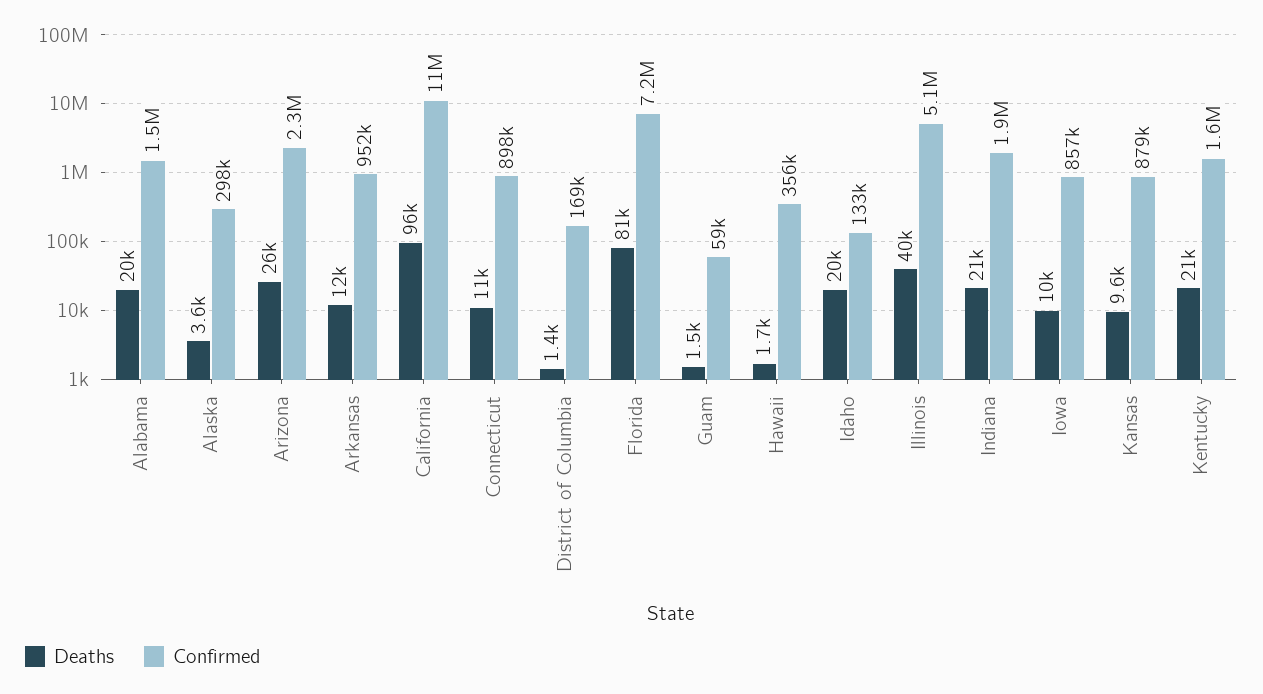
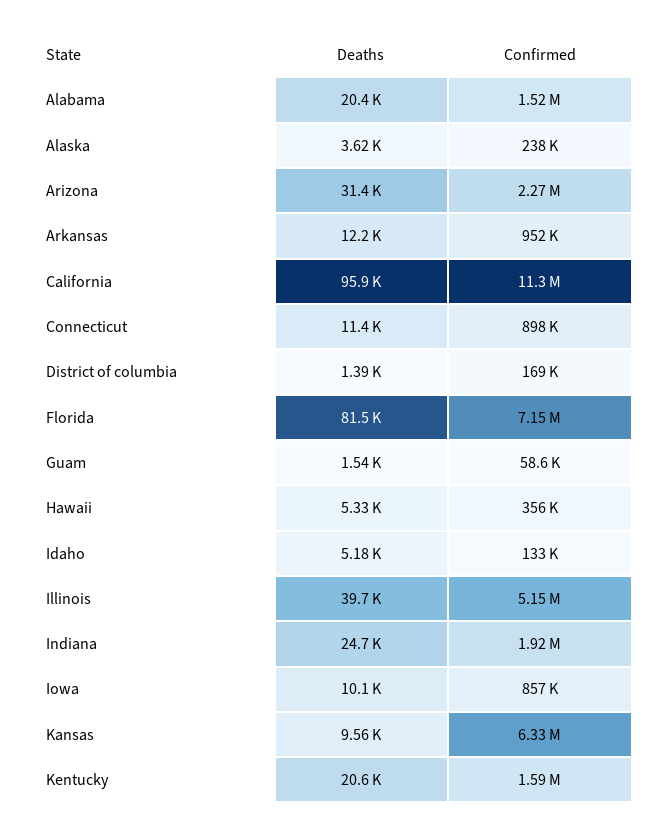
  {
    "Deaths": {
      "Alabama": 20400,
      "Alaska": 3620,
-     "Arizona": 26000,
+     "Arizona": 31400,
      "Arkansas": 12200,
      "California": 95900,
      "Connecticut": 11400,
      "District of Columbia": 1390,
      "Florida": 81500,
      "Guam": 1540,
-     "Hawaii": 1700,
+     "Hawaii": 5330,
-     "Idaho": 20000,
+     "Idaho": 5180,
      "Illinois": 39700,
-     "Indiana": 21000,
+     "Indiana": 24700,
      "Iowa": 10100,
      "Kansas": 9560,
      "Kentucky": 20600
    },
    "Confirmed": {
      "Alabama": 1520000,
-     "Alaska": 298000,
+     "Alaska": 238000,
      "Arizona": 2270000,
      "Arkansas": 952000,
      "California": 11300000,
      "Connecticut": 898000,
      "District of Columbia": 169000,
      "Florida": 7150000,
      "Guam": 58600,
      "Hawaii": 356000,
      "Idaho": 133000,
      "Illinois": 5150000,
      "Indiana": 1920000,
      "Iowa": 857000,
-     "Kansas": 879000,
+     "Kansas": 6330000,
      "Kentucky": 1590000
    }
  }

